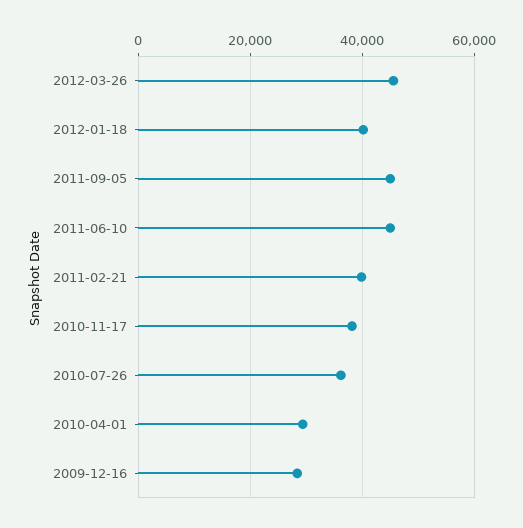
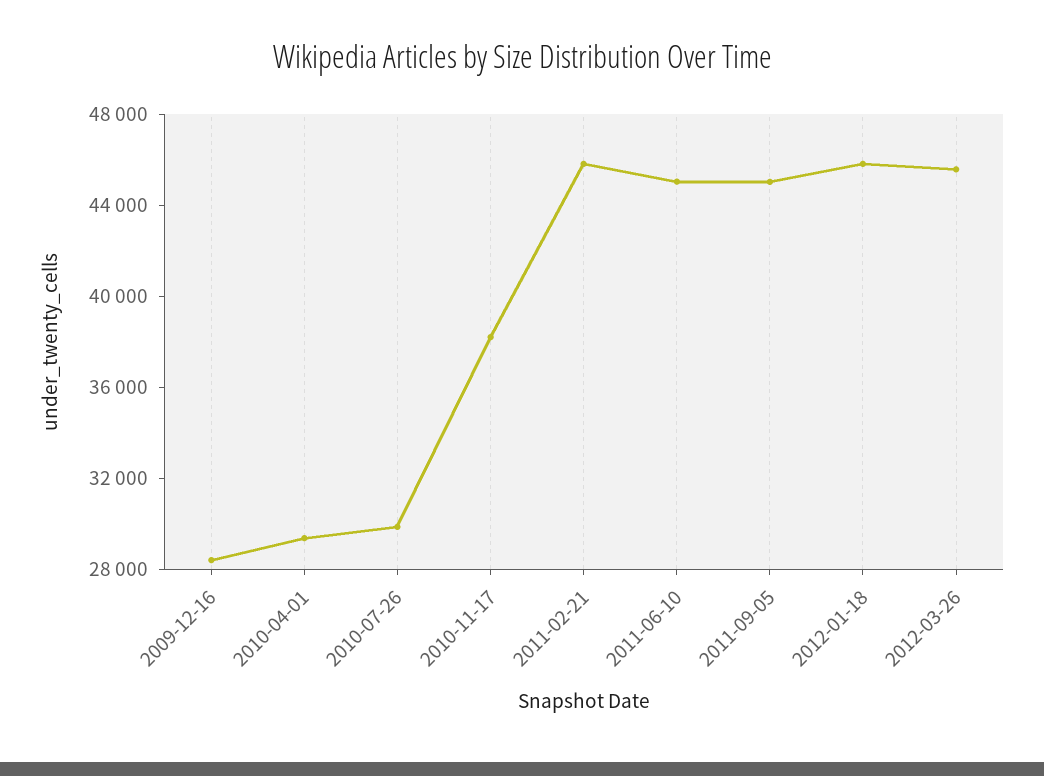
  {
    "2012-03-26": 46000,
-   "2012-01-18": 40000,
+   "2012-01-18": 46000,
    "2011-09-05": 45000,
    "2011-06-10": 45000,
-   "2011-02-21": 40000,
+   "2011-02-21": 46000,
    "2010-11-17": 38000,
-   "2010-07-26": 36000,
+   "2010-07-26": 30000,
    "2010-04-01": 29000,
    "2009-12-16": 28000
  }

